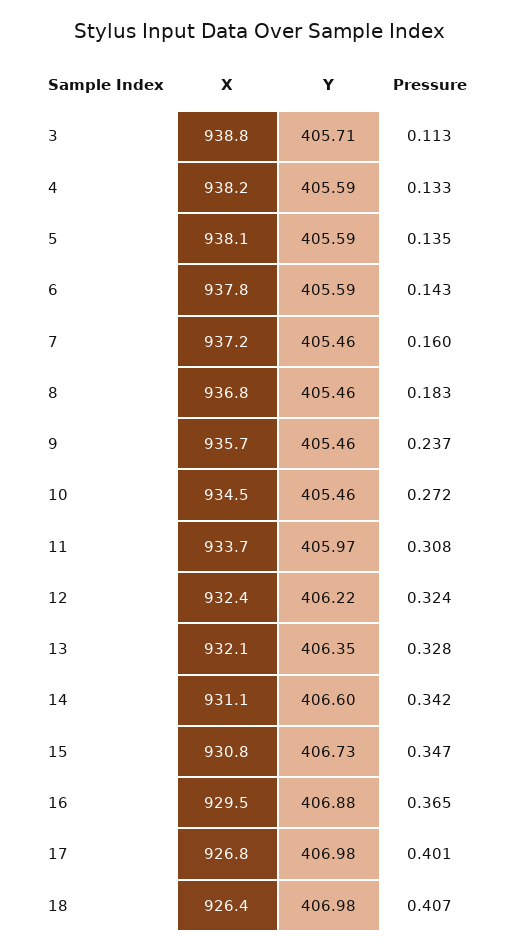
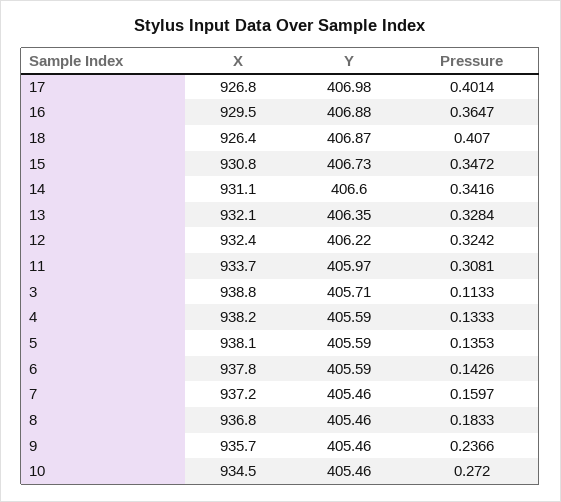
  {
    "X": {
      "3": 938.8,
      "4": 938.2,
      "5": 938.1,
      "6": 937.8,
      "7": 937.2,
      "8": 936.8,
      "9": 935.7,
      "10": 934.5,
      "11": 933.7,
      "12": 932.4,
      "13": 932.1,
      "14": 931.1,
      "15": 930.8,
      "16": 929.5,
      "17": 926.8,
      "18": 926.4
    },
    "Y": {
      "3": 405.71,
      "4": 405.59,
      "5": 405.59,
      "6": 405.59,
      "7": 405.46,
      "8": 405.46,
      "9": 405.46,
      "10": 405.46,
      "11": 405.97,
      "12": 406.22,
      "13": 406.35,
      "14": 406.6,
      "15": 406.73,
      "16": 406.88,
      "17": 406.98,
-     "18": 406.98
+     "18": 406.87
    },
    "Pressure": {
      "3": 0.1133,
      "4": 0.1333,
      "5": 0.1353,
      "6": 0.1426,
      "7": 0.1597,
      "8": 0.1833,
      "9": 0.2366,
      "10": 0.272,
      "11": 0.3081,
      "12": 0.3242,
      "13": 0.3284,
      "14": 0.3416,
      "15": 0.3472,
      "16": 0.3647,
      "17": 0.4014,
      "18": 0.407
    }
  }

